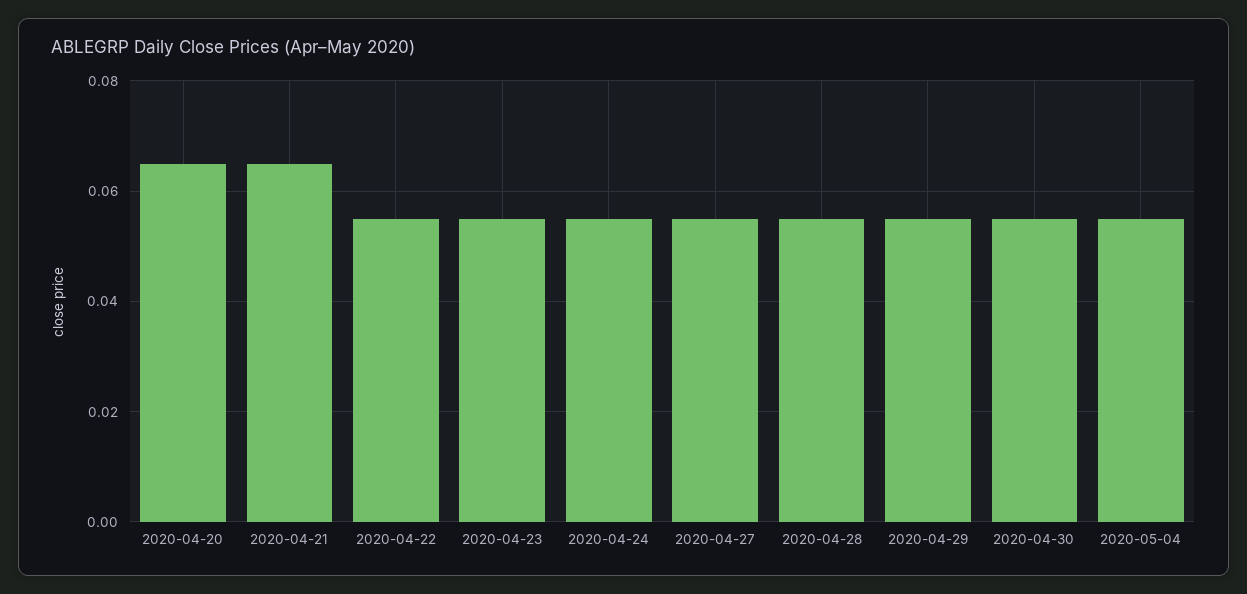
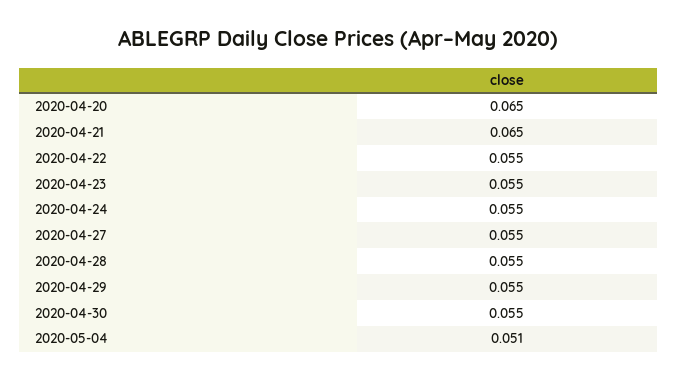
  {
    "2020-04-20": 0.065,
    "2020-04-21": 0.065,
    "2020-04-22": 0.055,
    "2020-04-23": 0.055,
    "2020-04-24": 0.055,
    "2020-04-27": 0.055,
    "2020-04-28": 0.055,
    "2020-04-29": 0.055,
    "2020-04-30": 0.055,
-   "2020-05-04": 0.055
+   "2020-05-04": 0.051
  }

